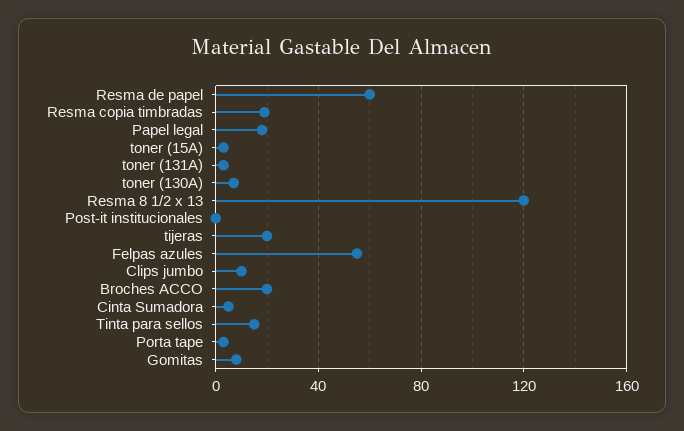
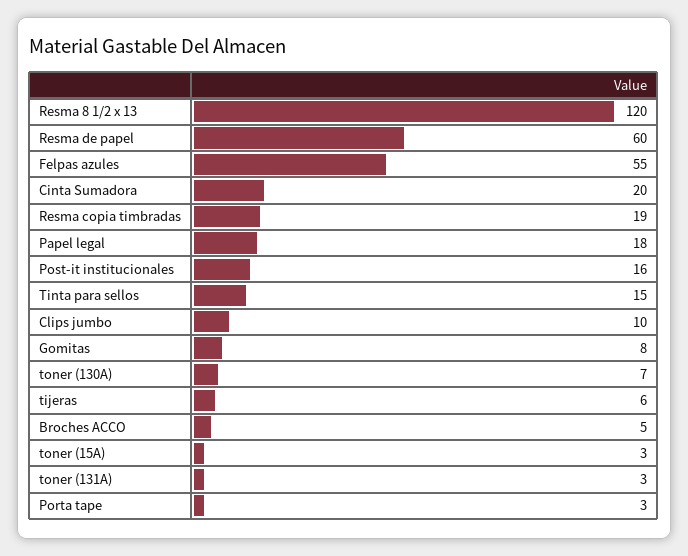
  {
    "Resma de papel": 60,
    "Resma copia timbradas": 19,
    "Papel legal": 18,
    "toner (15A)": 3,
    "toner (131A)": 3,
    "toner (130A)": 7,
    "Resma 8 1/2 x 13": 120,
-   "Post-it institucionales": 0,
+   "Post-it institucionales": 16,
-   "tijeras": 20,
+   "tijeras": 6,
    "Felpas azules": 55,
    "Clips jumbo": 10,
-   "Broches ACCO": 20,
+   "Broches ACCO": 5,
-   "Cinta Sumadora": 5,
+   "Cinta Sumadora": 20,
    "Tinta para sellos": 15,
    "Porta tape": 3,
    "Gomitas": 8
  }

